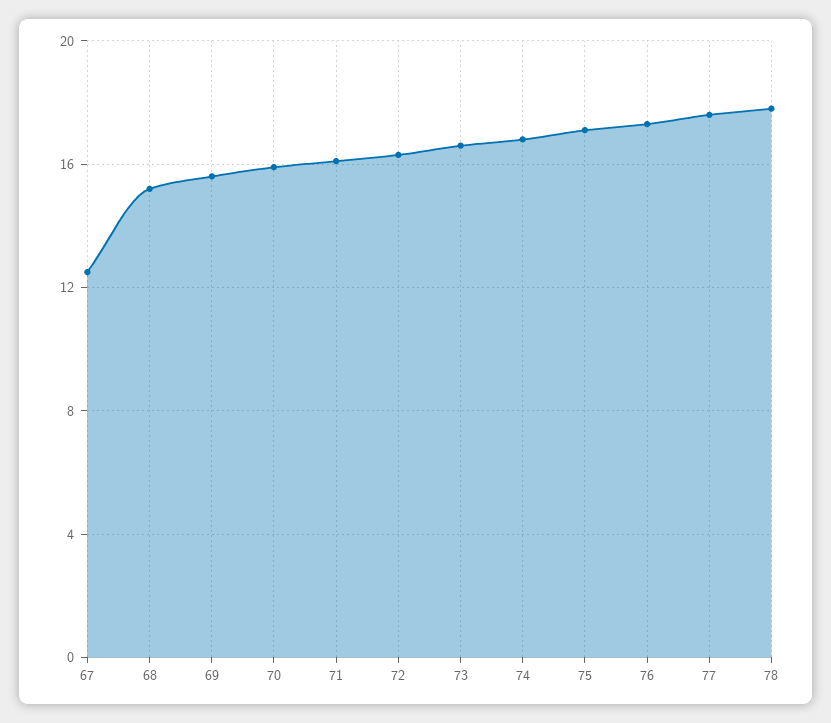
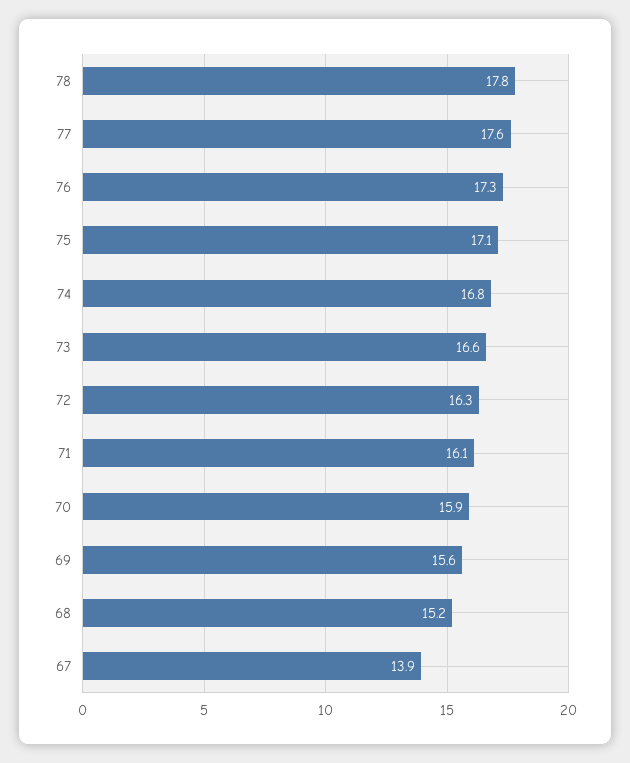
  {
-   "67": 12.5,
+   "67": 13.9,
    "68": 15.2,
    "69": 15.6,
    "70": 15.9,
    "71": 16.1,
    "72": 16.3,
    "73": 16.6,
    "74": 16.8,
    "75": 17.1,
    "76": 17.3,
    "77": 17.6,
    "78": 17.8
  }

